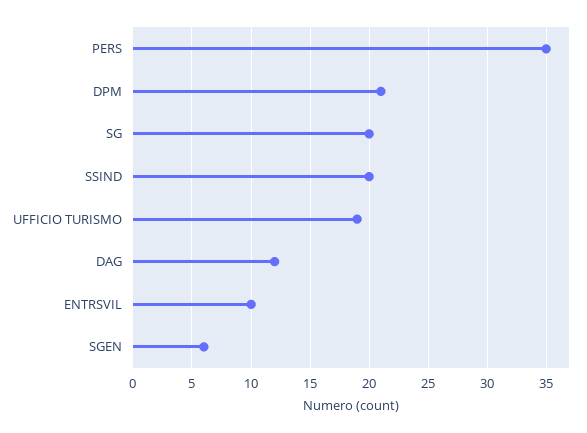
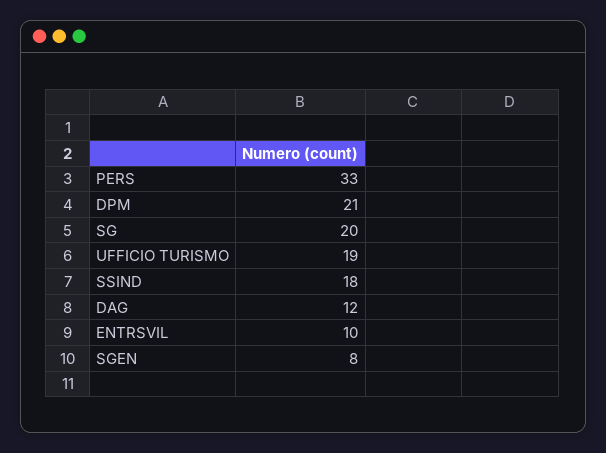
  {
-   "PERS": 35,
+   "PERS": 33,
    "DPM": 21,
    "SG": 20,
-   "SSIND": 20,
+   "SSIND": 18,
    "UFFICIO TURISMO": 19,
    "DAG": 12,
    "ENTRSVIL": 10,
-   "SGEN": 6
+   "SGEN": 8
  }

